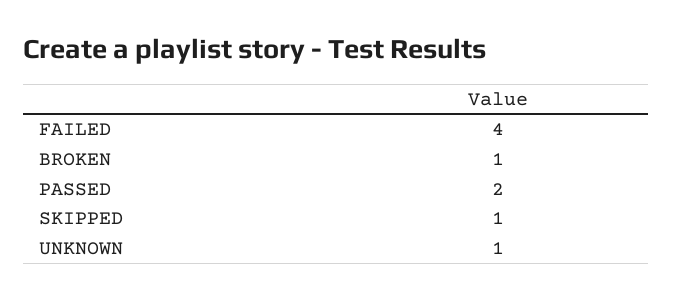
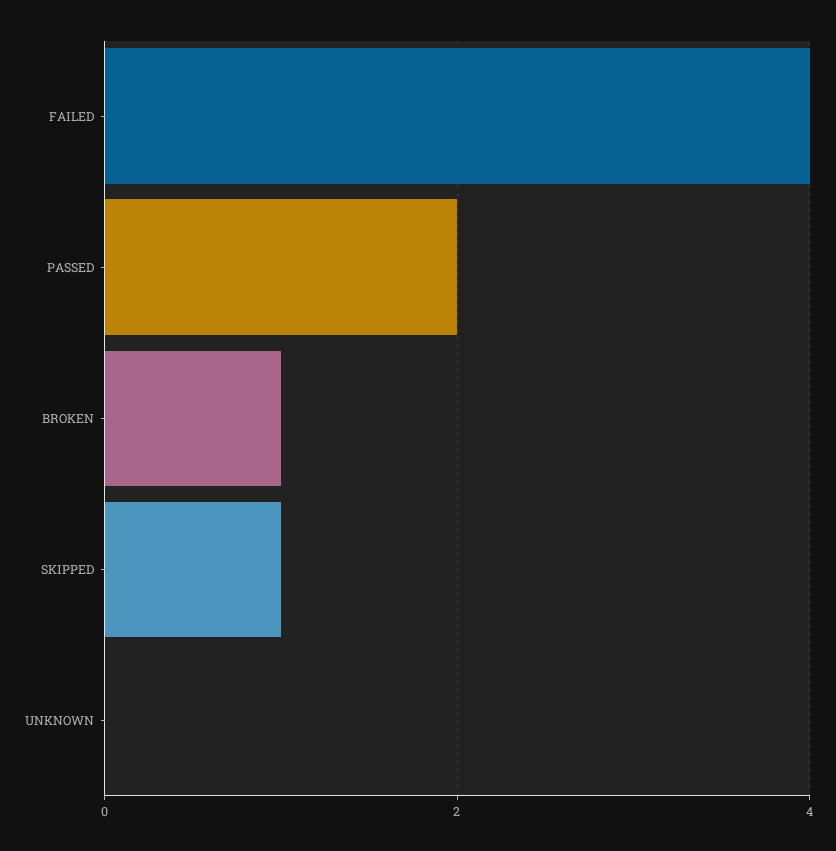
  {
    "FAILED": 4,
    "BROKEN": 1,
    "PASSED": 2,
    "SKIPPED": 1,
-   "UNKNOWN": 1
+   "UNKNOWN": 0
  }

